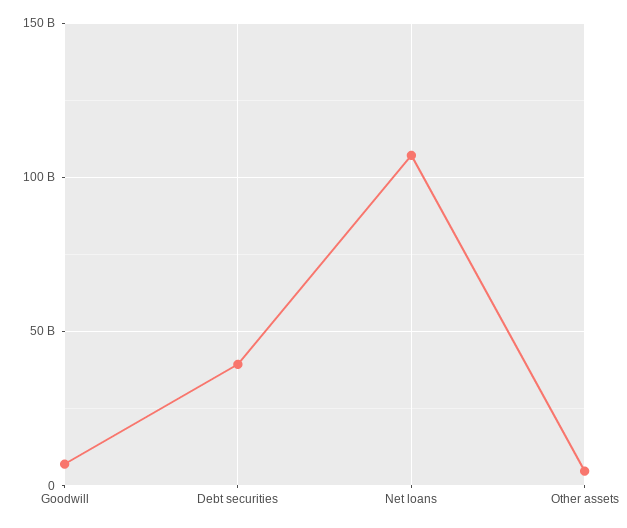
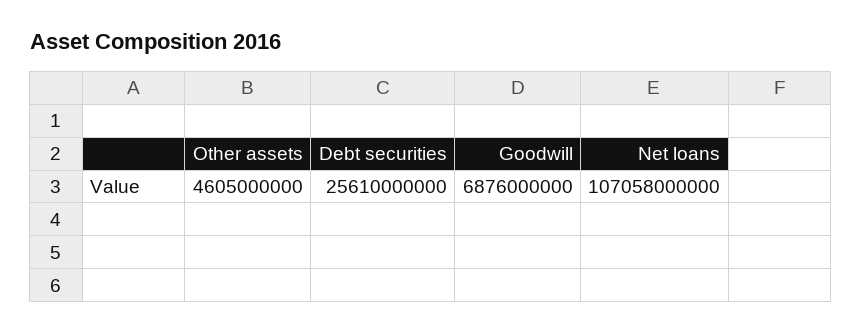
  {
    "Goodwill": 6876000000,
-   "Debt securities": 40000000000,
+   "Debt securities": 25610000000,
    "Net loans": 107058000000,
    "Other assets": 4605000000
  }

